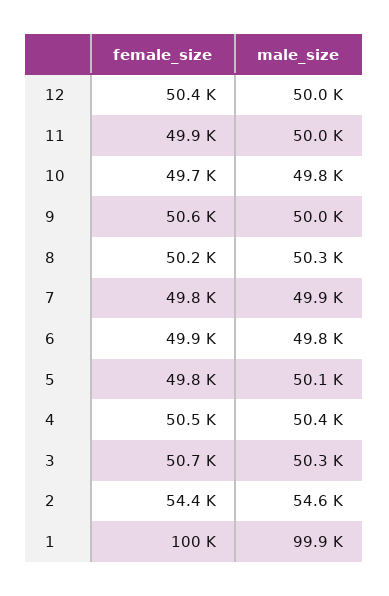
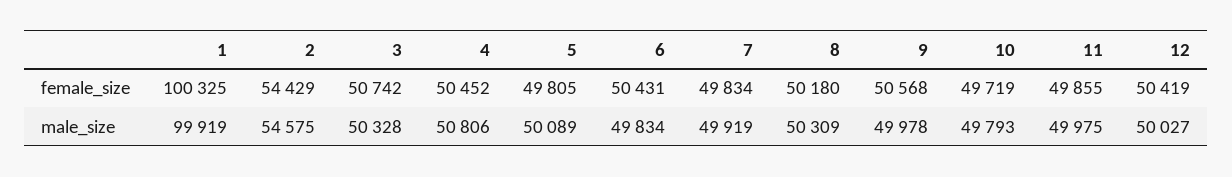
  {
    "female_size": {
      "12": 50419,
      "11": 49855,
      "10": 49719,
      "9": 50568,
      "8": 50180,
      "7": 49834,
-     "6": 49900,
+     "6": 50431,
      "5": 49805,
      "4": 50452,
      "3": 50742,
      "2": 54429,
      "1": 100325
    },
    "male_size": {
      "12": 50027,
      "11": 49975,
      "10": 49793,
      "9": 49978,
      "8": 50309,
      "7": 49919,
      "6": 49834,
      "5": 50089,
-     "4": 50400,
+     "4": 50806,
      "3": 50328,
      "2": 54575,
      "1": 99919
    }
  }

